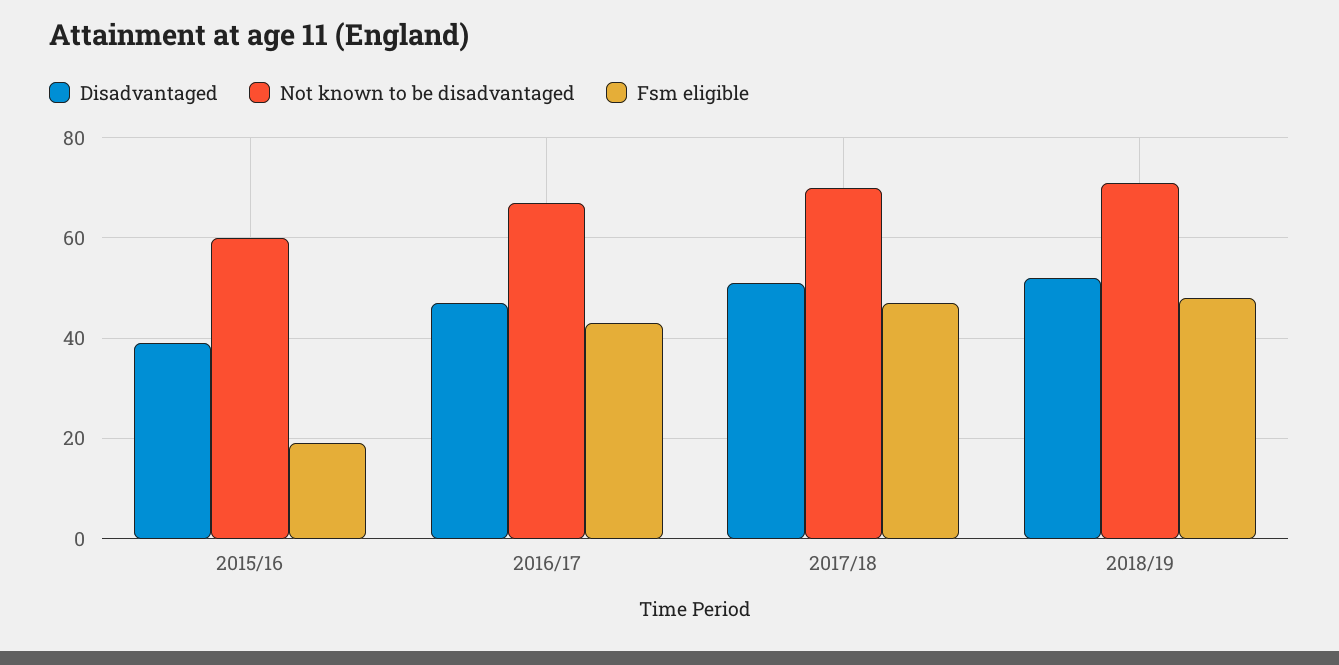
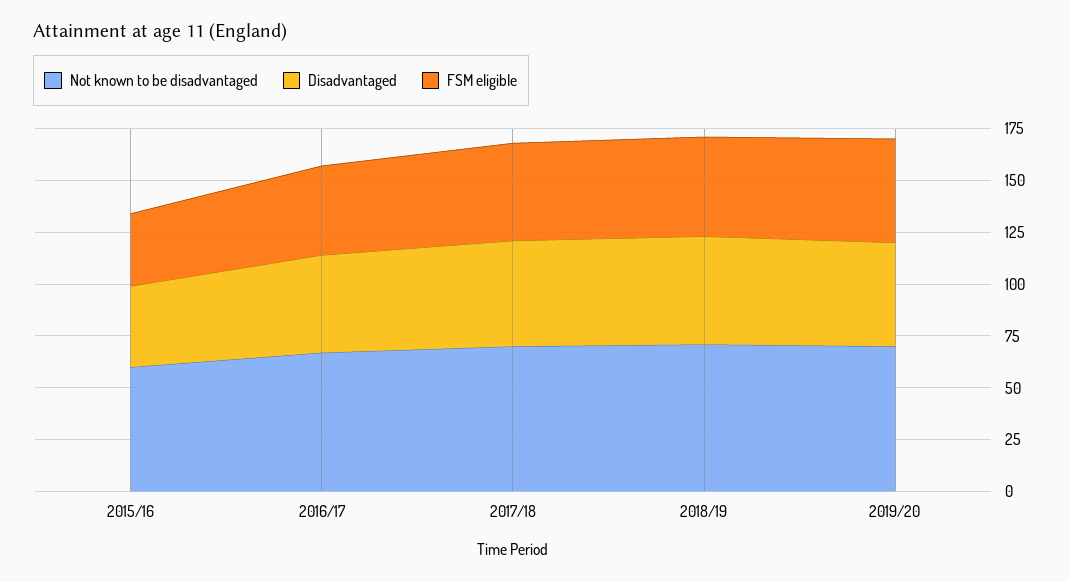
  {
    "Disadvantaged": {
      "2015/16": 40,
      "2016/17": 45,
      "2017/18": 50,
-     "2018/19": 50
+     "2018/19": 50,
+     "2019/20": 50
    },
    "Not known to be disadvantaged": {
      "2015/16": 60,
      "2016/17": 65,
      "2017/18": 70,
-     "2018/19": 70
+     "2018/19": 70,
+     "2019/20": 70
    },
    "Fsm eligible": {
-     "2015/16": 20,
+     "2015/16": 35,
      "2016/17": 45,
      "2017/18": 45,
-     "2018/19": 50
+     "2018/19": 50,
+     "2019/20": 50
    }
  }

